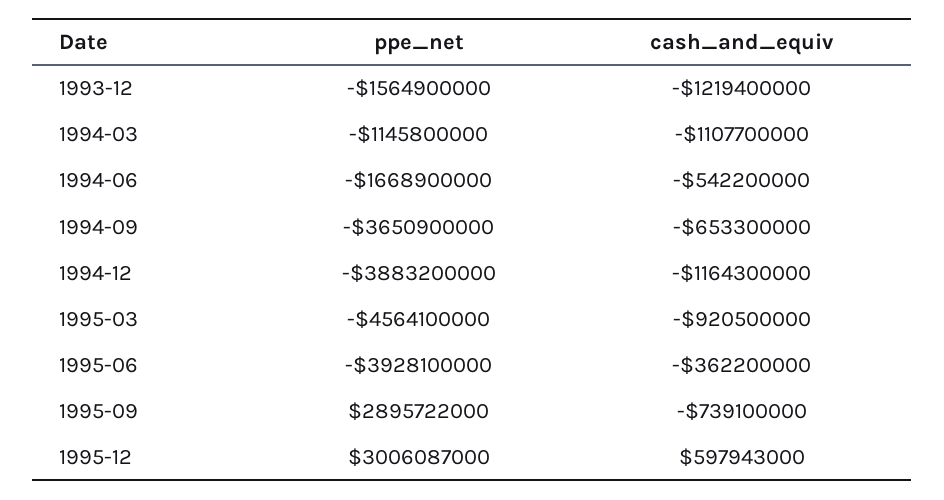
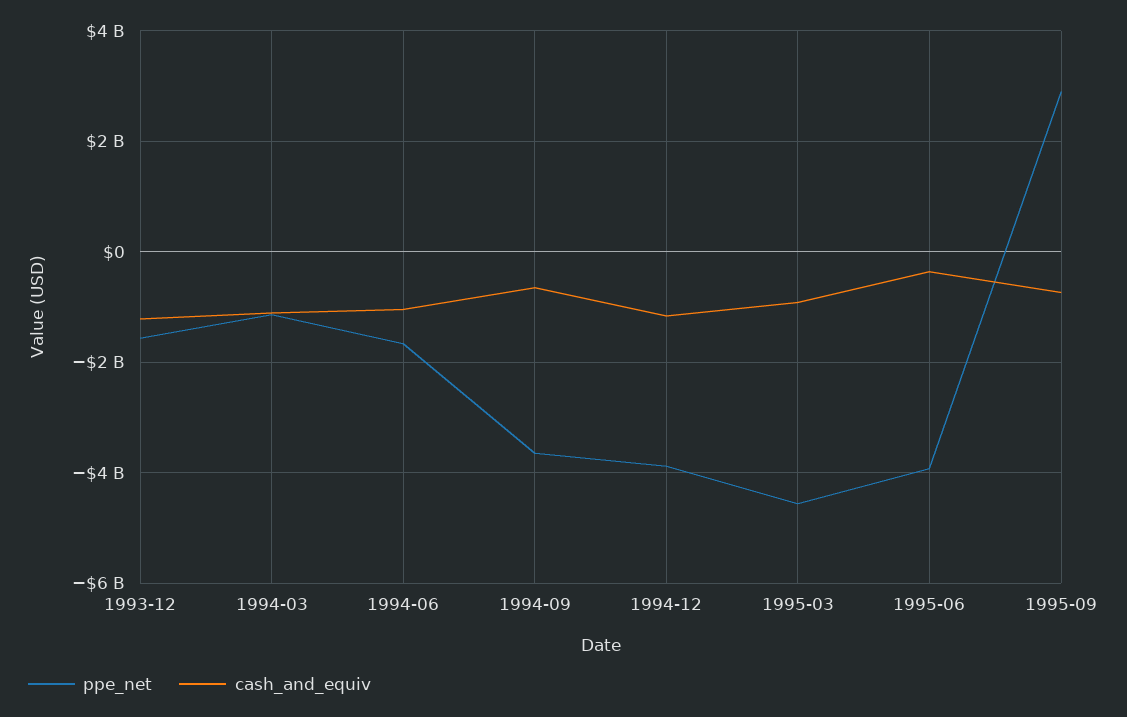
  {
    "ppe_net": {
      "1993-12": -1564900000,
      "1994-03": -1145800000,
      "1994-06": -1668900000,
      "1994-09": -3650900000,
      "1994-12": -3883200000,
      "1995-03": -4564100000,
      "1995-06": -3928100000,
-     "1995-09": 2895722000,
+     "1995-09": 2895722000
-     "1995-12": 3006087000
    },
    "cash_and_equiv": {
      "1993-12": -1219400000,
      "1994-03": -1107700000,
-     "1994-06": -542200000,
+     "1994-06": -1000000000,
      "1994-09": -653300000,
      "1994-12": -1164300000,
      "1995-03": -920500000,
      "1995-06": -362200000,
-     "1995-09": -739100000,
+     "1995-09": -739100000
-     "1995-12": 597943000
    }
  }

